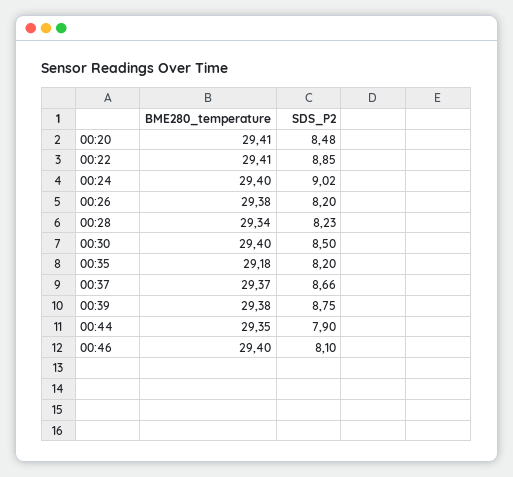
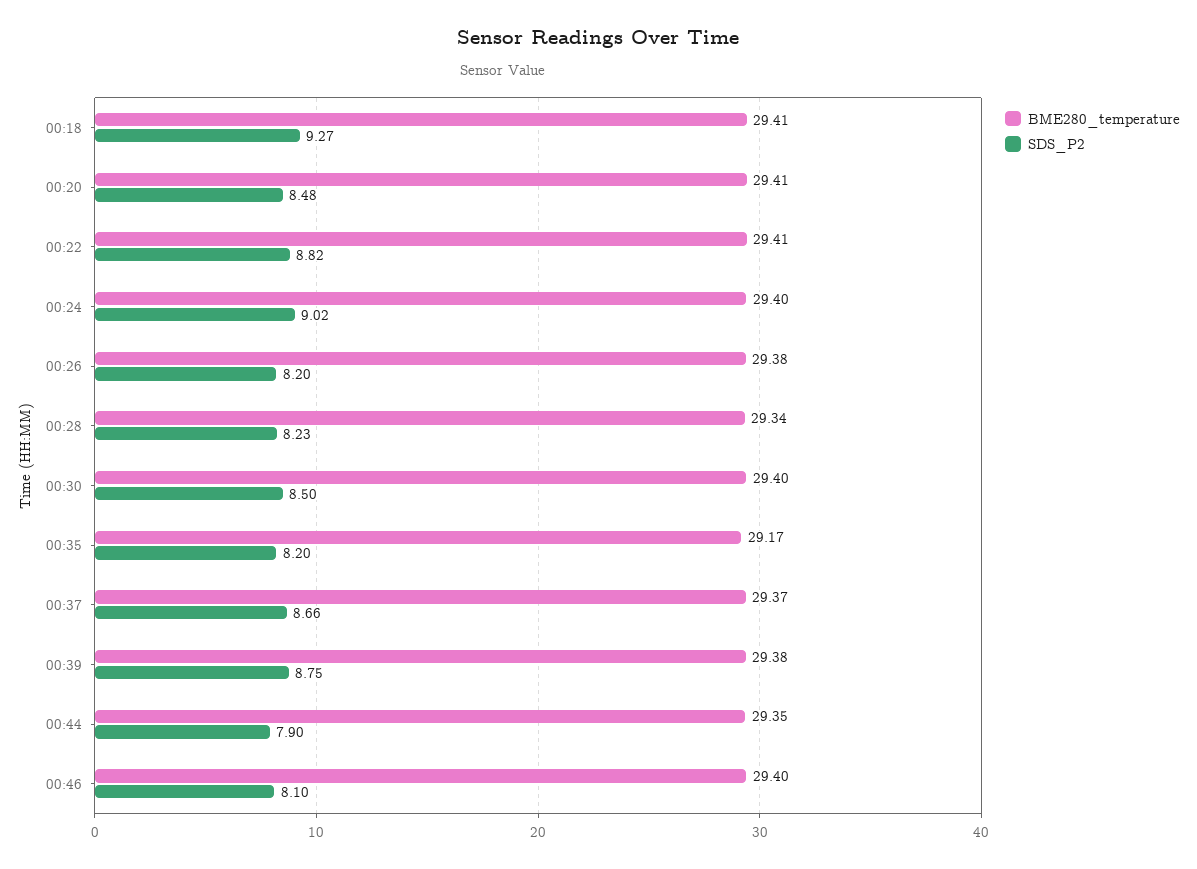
  {
    "BME280_temperature": {
      "00:20": 29.41,
      "00:22": 29.41,
      "00:24": 29.4,
      "00:26": 29.38,
      "00:28": 29.34,
      "00:30": 29.4,
-     "00:35": 29.18,
+     "00:35": 29.17,
      "00:37": 29.37,
      "00:39": 29.38,
      "00:44": 29.35,
-     "00:46": 29.4
+     "00:46": 29.4,
+     "00:18": 29.41
    },
    "SDS_P2": {
      "00:20": 8.48,
-     "00:22": 8.85,
+     "00:22": 8.82,
      "00:24": 9.02,
      "00:26": 8.2,
      "00:28": 8.23,
      "00:30": 8.5,
      "00:35": 8.2,
      "00:37": 8.66,
      "00:39": 8.75,
      "00:44": 7.9,
-     "00:46": 8.1
+     "00:46": 8.1,
+     "00:18": 9.27
    }
  }

